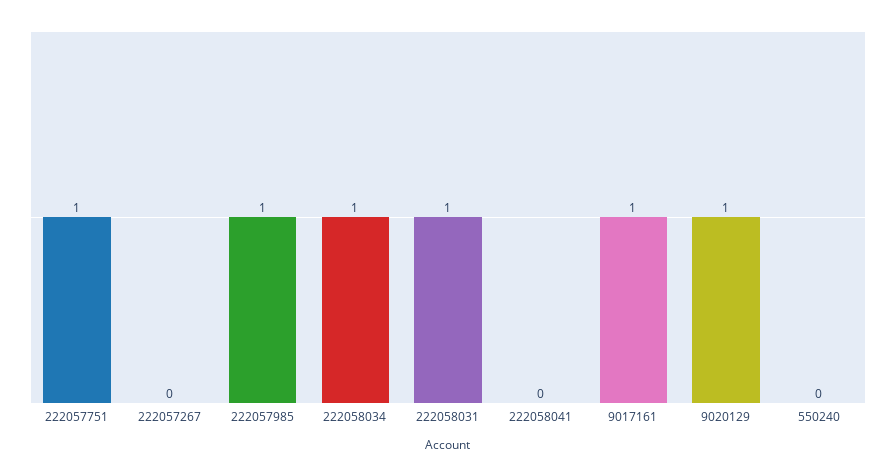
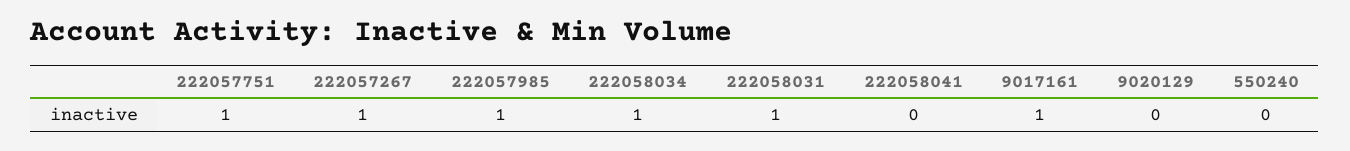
  {
    "222057751": 1,
-   "222057267": 0,
+   "222057267": 1,
    "222057985": 1,
    "222058034": 1,
    "222058031": 1,
    "222058041": 0,
    "9017161": 1,
-   "9020129": 1,
+   "9020129": 0,
    "550240": 0
  }

